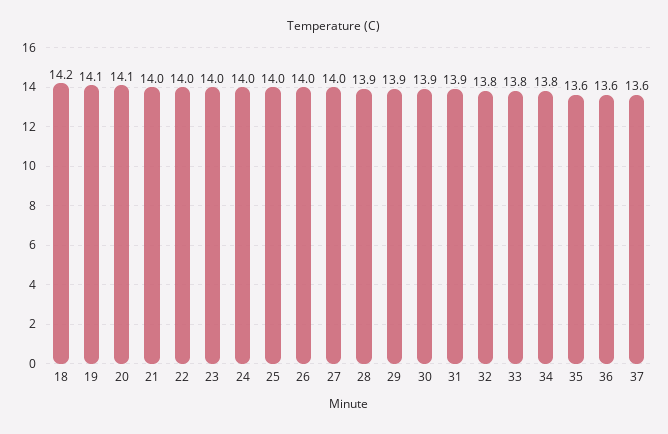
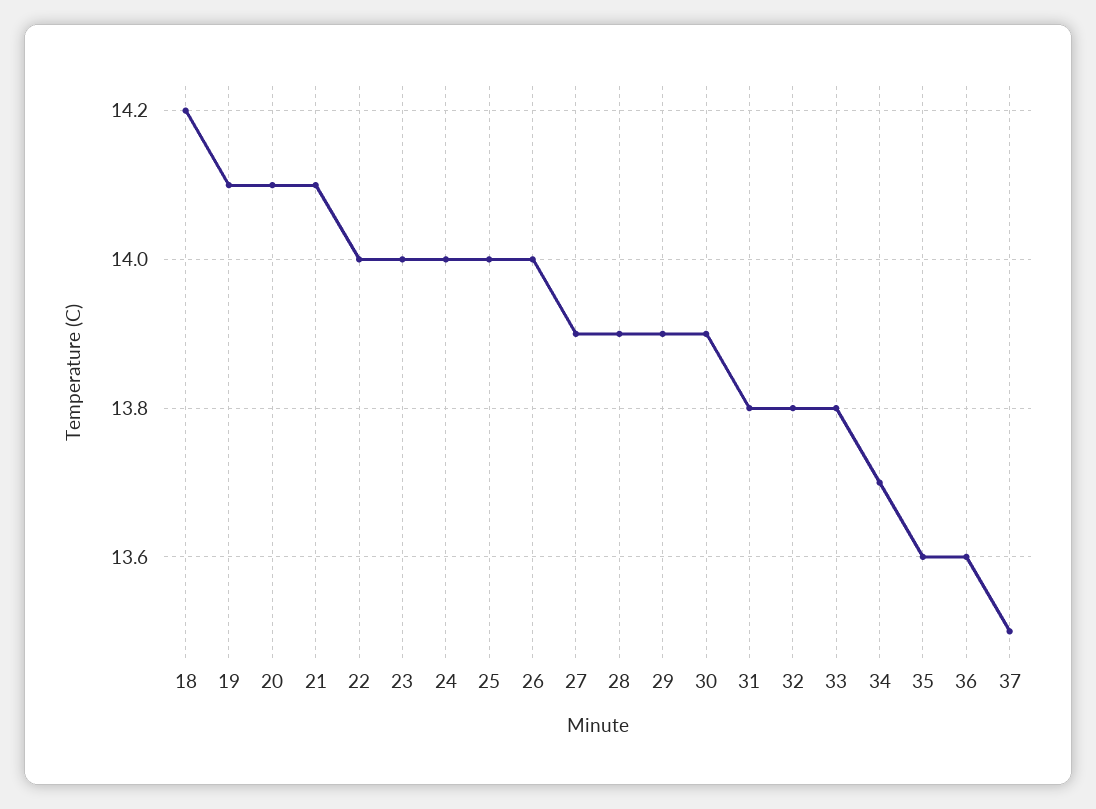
  {
    "18": 14.2,
    "19": 14.1,
    "20": 14.1,
-   "21": 14,
+   "21": 14.1,
    "22": 14,
    "23": 14,
    "24": 14,
    "25": 14,
    "26": 14,
-   "27": 14,
+   "27": 13.9,
    "28": 13.9,
    "29": 13.9,
    "30": 13.9,
-   "31": 13.9,
+   "31": 13.8,
    "32": 13.8,
    "33": 13.8,
-   "34": 13.8,
+   "34": 13.7,
    "35": 13.6,
    "36": 13.6,
-   "37": 13.6
+   "37": 13.5
  }

